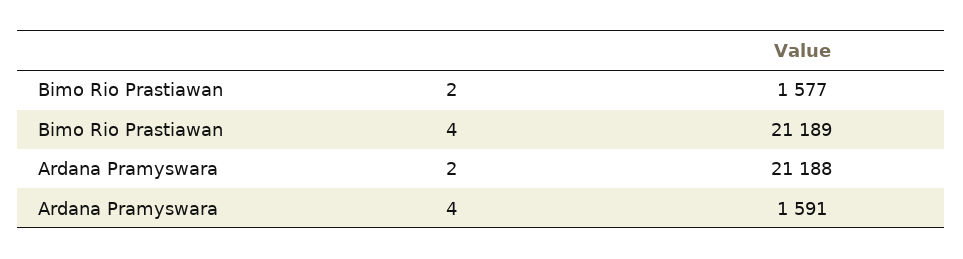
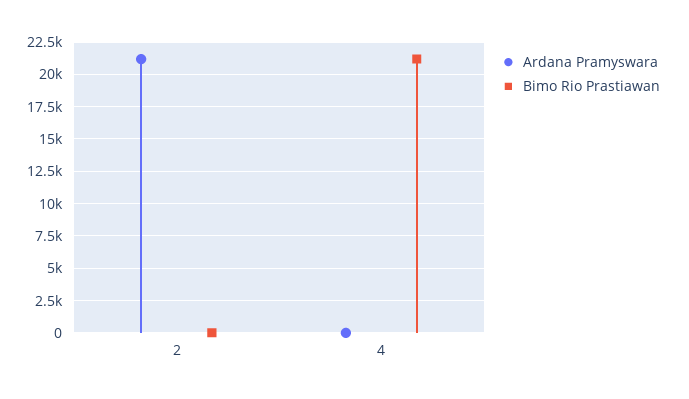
  {
    "Bimo Rio Prastiawan": {
-     "2": 1577,
+     "2": 0,
      "4": 21189
    },
    "Ardana Pramyswara": {
      "2": 21188,
-     "4": 1591
+     "4": 0
    }
  }

